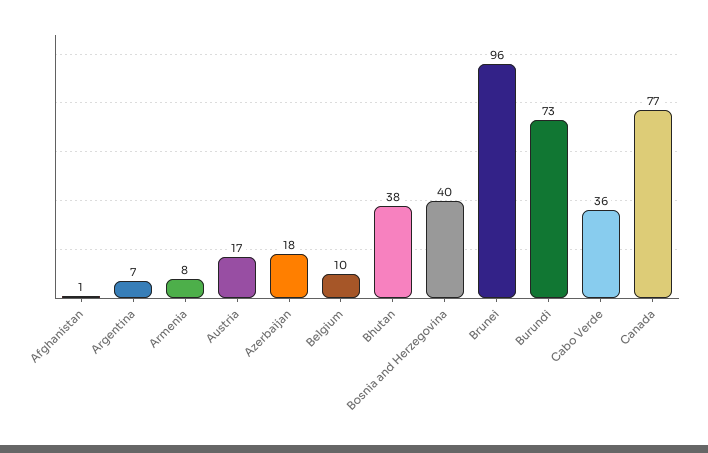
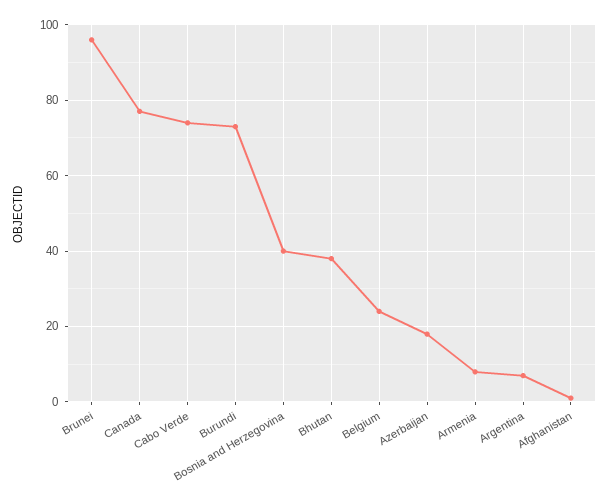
  {
    "Afghanistan": 1,
    "Argentina": 7,
    "Armenia": 8,
-   "Austria": 17,
    "Azerbaijan": 18,
-   "Belgium": 10,
+   "Belgium": 25,
    "Bhutan": 38,
    "Bosnia and Herzegovina": 40,
    "Brunei": 96,
    "Burundi": 73,
-   "Cabo Verde": 36,
+   "Cabo Verde": 75,
    "Canada": 77
  }

